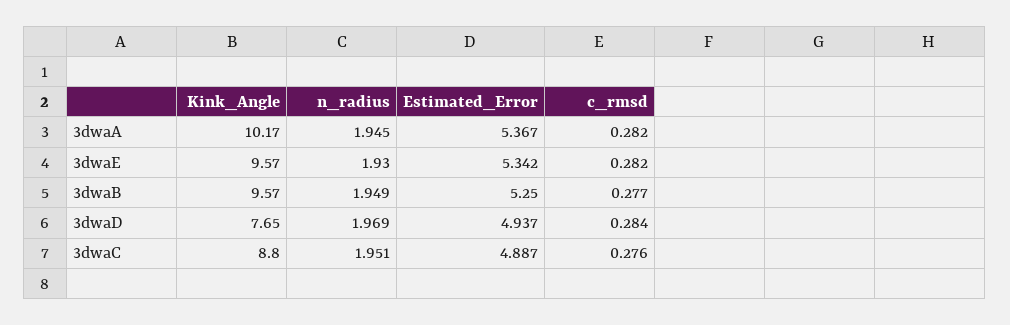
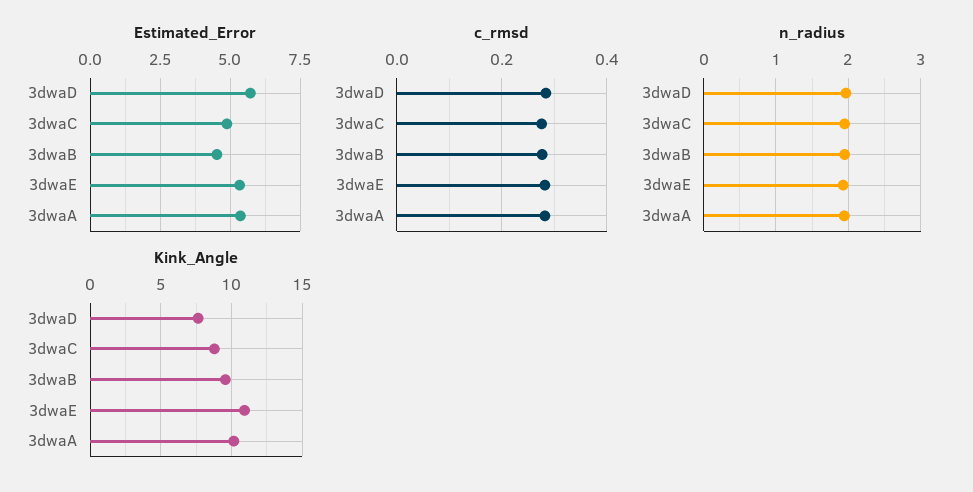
  {
    "Kink_Angle": {
      "3dwaA": 10.17,
-     "3dwaE": 9.57,
+     "3dwaE": 11,
      "3dwaB": 9.57,
      "3dwaD": 7.65,
      "3dwaC": 8.8
    },
    "n_radius": {
      "3dwaA": 1.945,
      "3dwaE": 1.93,
      "3dwaB": 1.949,
      "3dwaD": 1.969,
      "3dwaC": 1.951
    },
    "Estimated_Error": {
      "3dwaA": 5.367,
      "3dwaE": 5.342,
-     "3dwaB": 5.25,
+     "3dwaB": 4.5,
-     "3dwaD": 4.937,
+     "3dwaD": 5.75,
      "3dwaC": 4.887
    },
    "c_rmsd": {
      "3dwaA": 0.282,
      "3dwaE": 0.282,
      "3dwaB": 0.277,
      "3dwaD": 0.284,
      "3dwaC": 0.276
    }
  }

